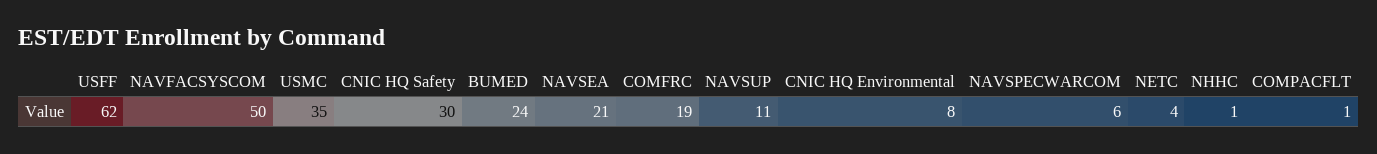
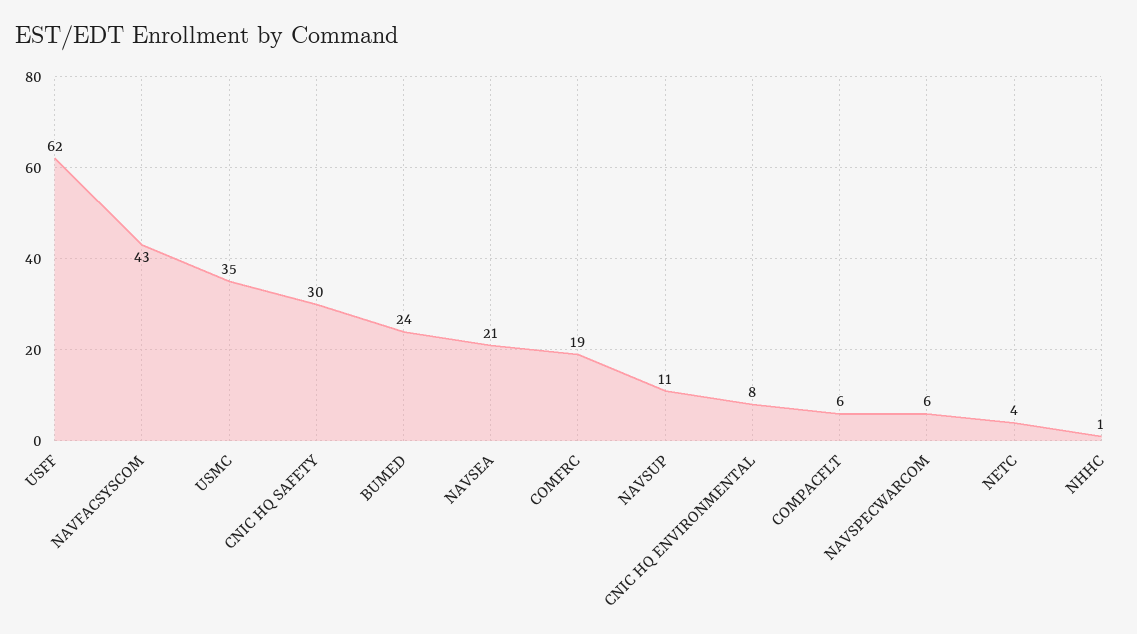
  {
    "USFF": 62,
-   "NAVFACSYSCOM": 50,
+   "NAVFACSYSCOM": 43,
    "USMC": 35,
    "CNIC HQ Safety": 30,
    "BUMED": 24,
    "NAVSEA": 21,
    "COMFRC": 19,
    "NAVSUP": 11,
    "CNIC HQ Environmental": 8,
    "NAVSPECWARCOM": 6,
    "NETC": 4,
    "NHHC": 1,
-   "COMPACFLT": 1
+   "COMPACFLT": 6
  }

